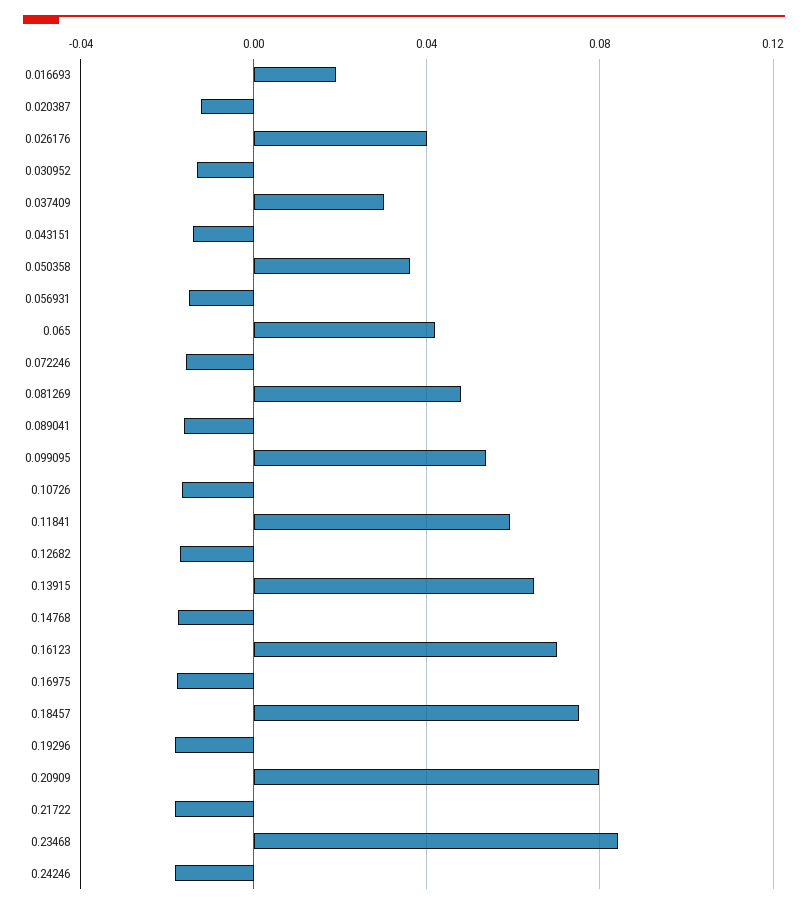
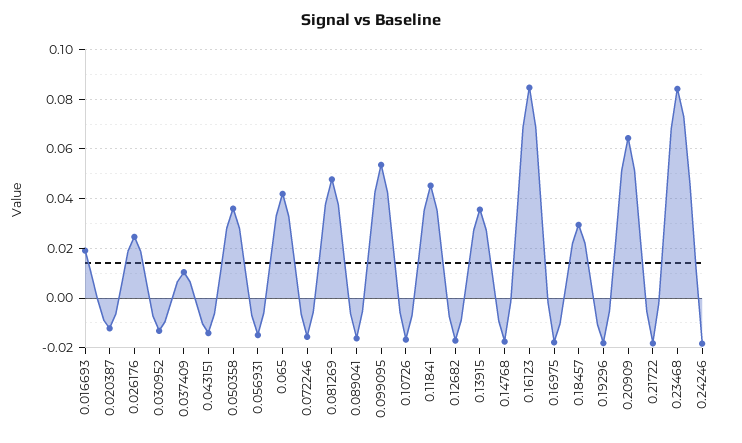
  {
    "0.016693": 0.02,
    "0.020387": -0.0125,
-   "0.026176": 0.04,
+   "0.026176": 0.025,
    "0.030952": -0.0125,
-   "0.037409": 0.03,
+   "0.037409": 0.01,
    "0.043151": -0.015,
    "0.050358": 0.035,
    "0.056931": -0.015,
    "0.065": 0.0425,
    "0.072246": -0.015,
    "0.081269": 0.0475,
    "0.089041": -0.015,
    "0.099095": 0.0525,
    "0.10726": -0.0175,
-   "0.11841": 0.06,
+   "0.11841": 0.045,
    "0.12682": -0.0175,
-   "0.13915": 0.065,
+   "0.13915": 0.035,
    "0.14768": -0.0175,
-   "0.16123": 0.07,
+   "0.16123": 0.085,
    "0.16975": -0.0175,
-   "0.18457": 0.075,
+   "0.18457": 0.03,
    "0.19296": -0.0175,
-   "0.20909": 0.08,
+   "0.20909": 0.065,
    "0.21722": -0.0175,
    "0.23468": 0.085,
    "0.24246": -0.0175
  }

